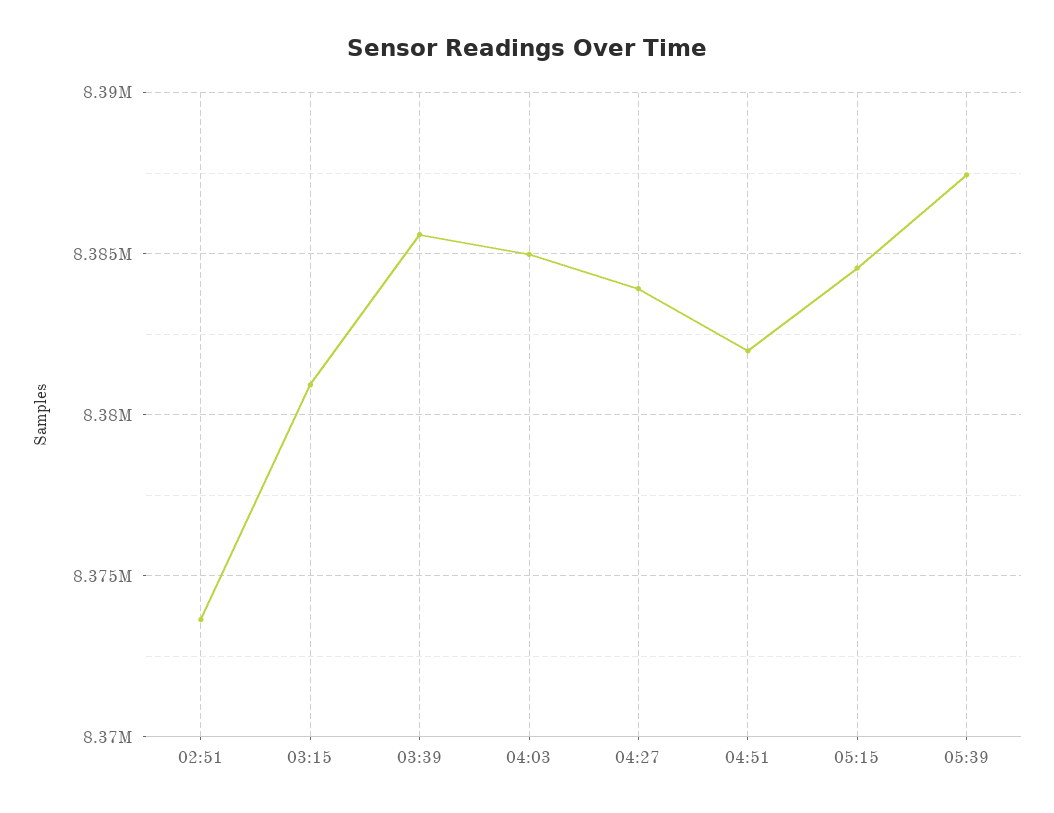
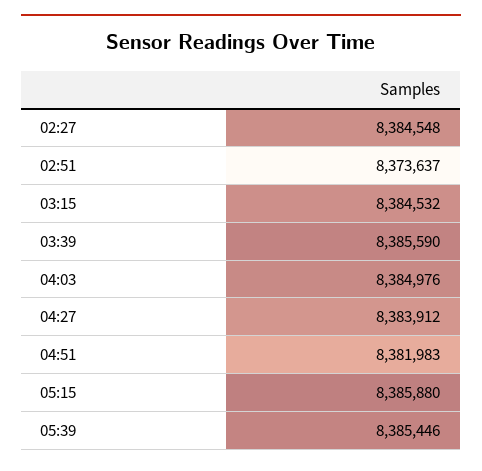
  {
    "02:51": 8373637,
-   "03:15": 8381000,
+   "03:15": 8384532,
    "03:39": 8385590,
    "04:03": 8384976,
    "04:27": 8383912,
    "04:51": 8381983,
-   "05:15": 8384500,
+   "05:15": 8385880,
-   "05:39": 8387500
+   "05:39": 8385446,
+   "02:27": 8384548
  }

